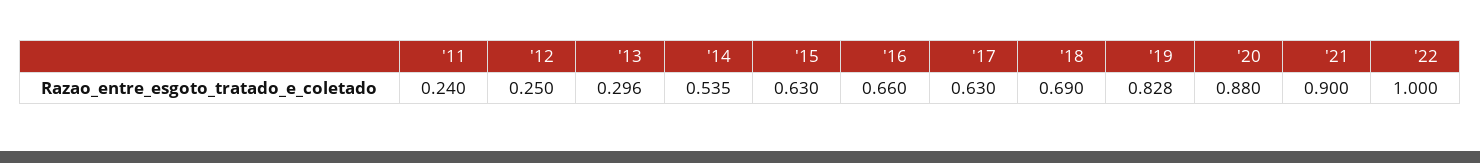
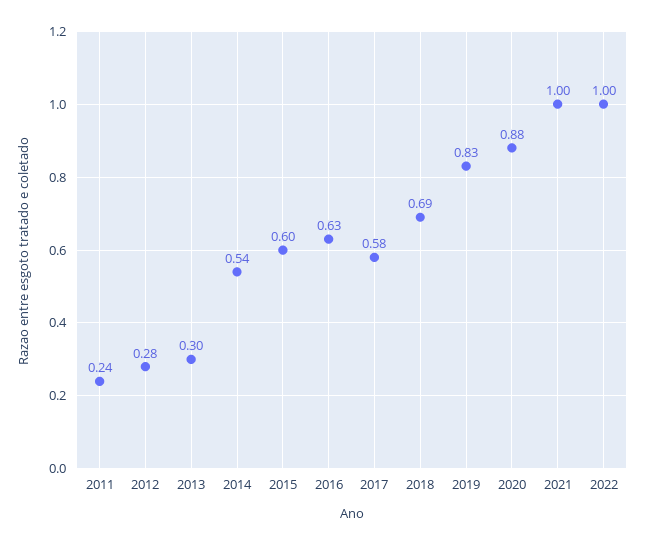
  {
    "'11": 0.24,
-   "'12": 0.25,
+   "'12": 0.28,
    "'13": 0.296,
    "'14": 0.535,
-   "'15": 0.63,
+   "'15": 0.6,
-   "'16": 0.66,
+   "'16": 0.63,
-   "'17": 0.63,
+   "'17": 0.58,
    "'18": 0.69,
    "'19": 0.828,
    "'20": 0.88,
-   "'21": 0.9,
+   "'21": 1,
    "'22": 1
  }

